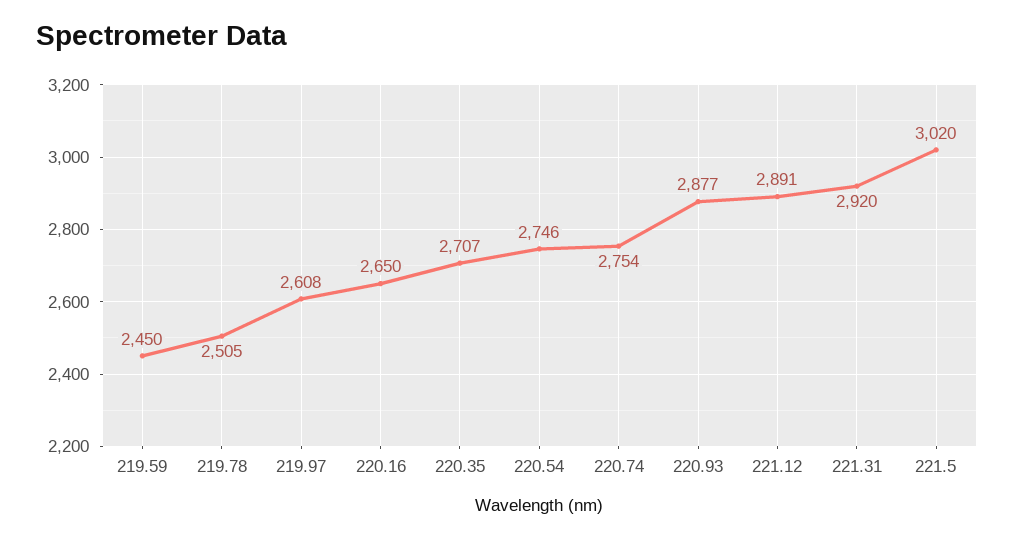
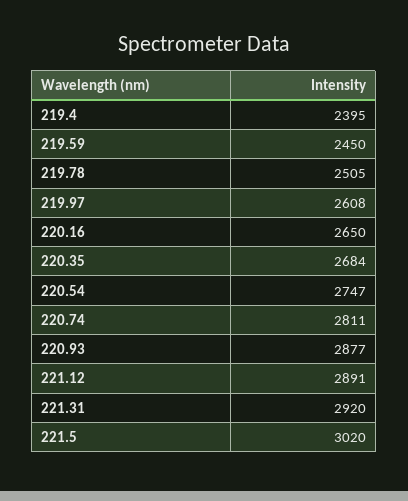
  {
    "219.59": 2450,
    "219.78": 2505,
    "219.97": 2608,
    "220.16": 2650,
-   "220.35": 2707,
+   "220.35": 2684,
-   "220.54": 2746,
+   "220.54": 2747,
-   "220.74": 2754,
+   "220.74": 2811,
    "220.93": 2877,
    "221.12": 2891,
    "221.31": 2920,
-   "221.5": 3020
+   "221.5": 3020,
+   "219.4": 2395
  }

